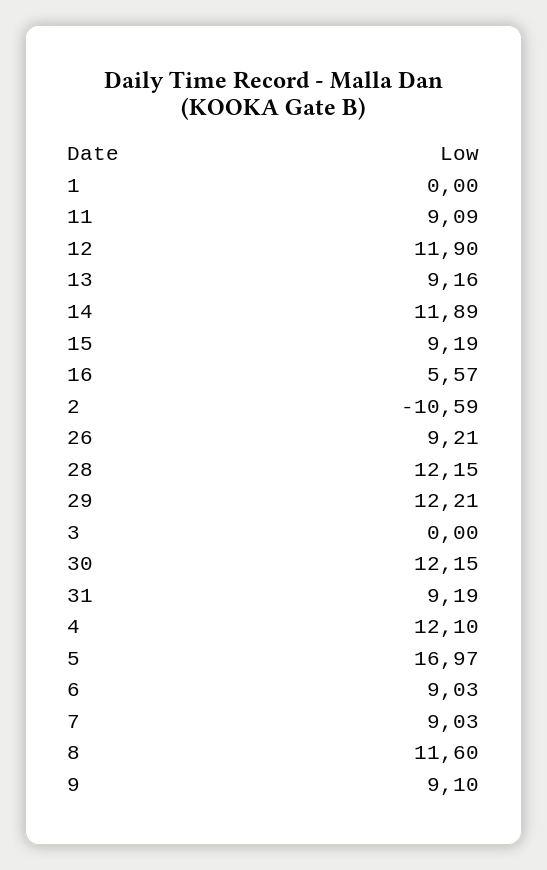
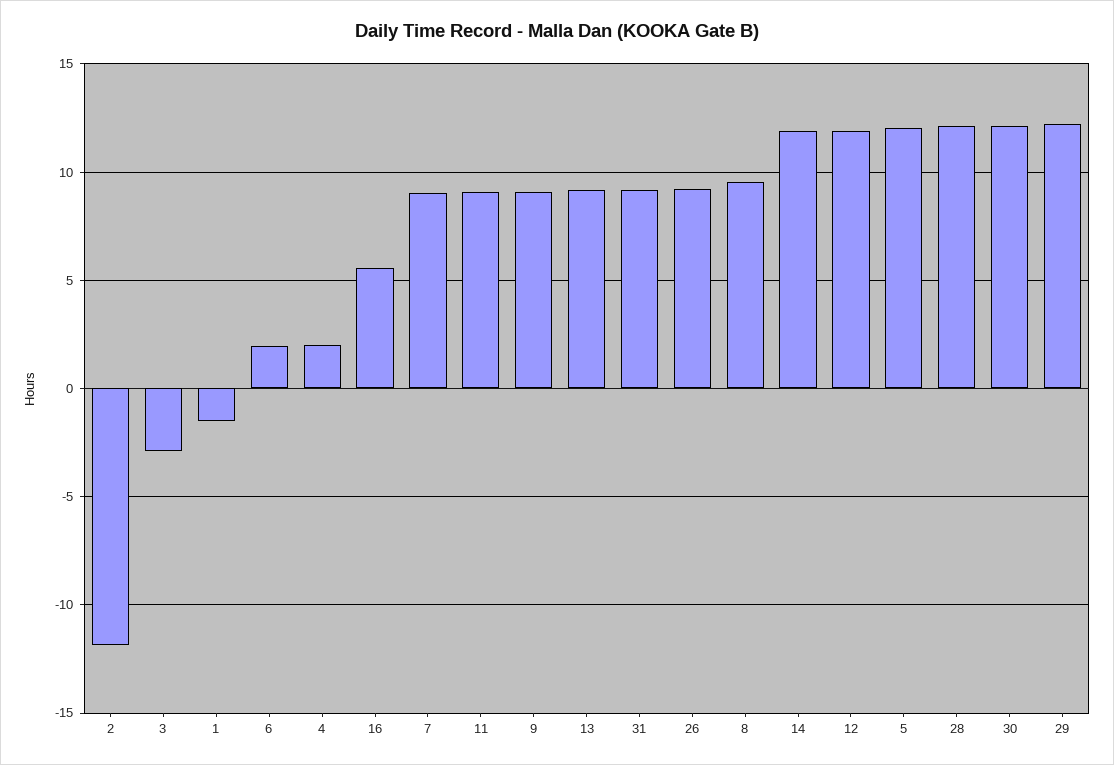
  {
-   "1": 0,
+   "1": -1.5,
    "11": 9.09,
    "12": 11.9,
    "13": 9.16,
    "14": 11.89,
-   "15": 9.19,
    "16": 5.57,
-   "2": -10.59,
+   "2": -12,
    "26": 9.21,
    "28": 12.15,
    "29": 12.21,
-   "3": 0,
+   "3": -3,
    "30": 12.15,
    "31": 9.19,
-   "4": 12.1,
+   "4": 2,
-   "5": 16.97,
+   "5": 12,
-   "6": 9.03,
+   "6": 2,
    "7": 9.03,
-   "8": 11.6,
+   "8": 9.5,
    "9": 9.1
  }

